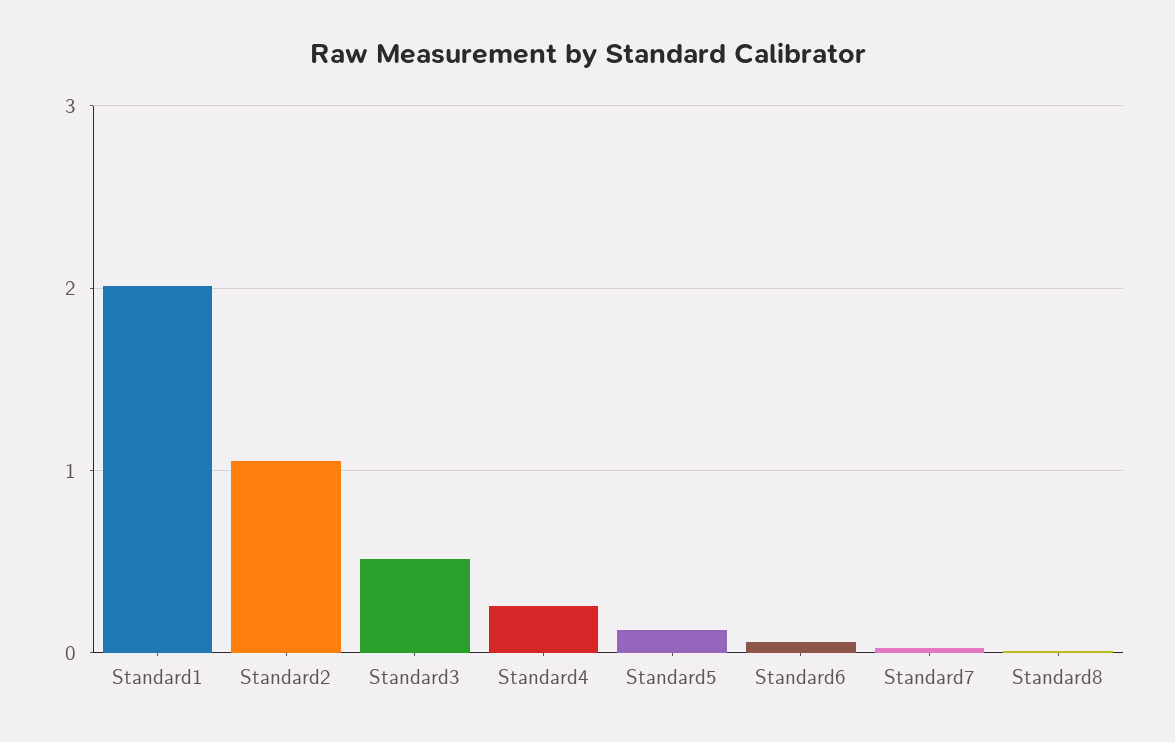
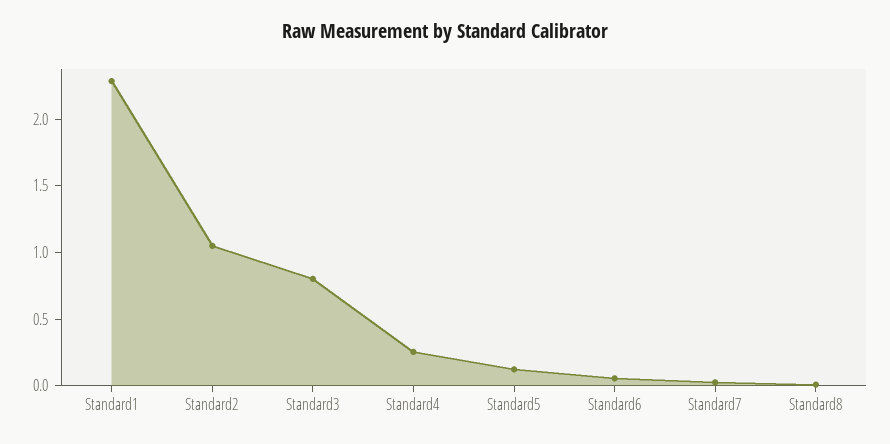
  {
-   "Standard1": 2,
+   "Standard1": 2.3,
    "Standard2": 1.1,
-   "Standard3": 0.5,
+   "Standard3": 0.8,
    "Standard4": 0.3,
    "Standard5": 0.1,
    "Standard6": 0.1,
    "Standard7": 0,
    "Standard8": 0
  }

